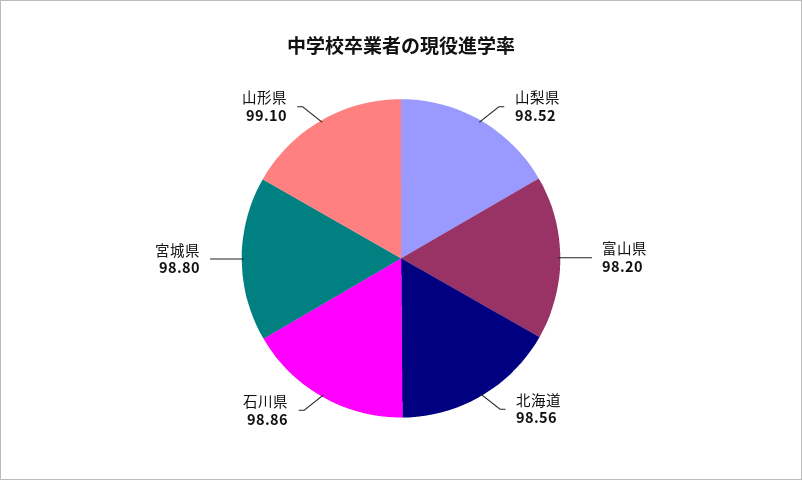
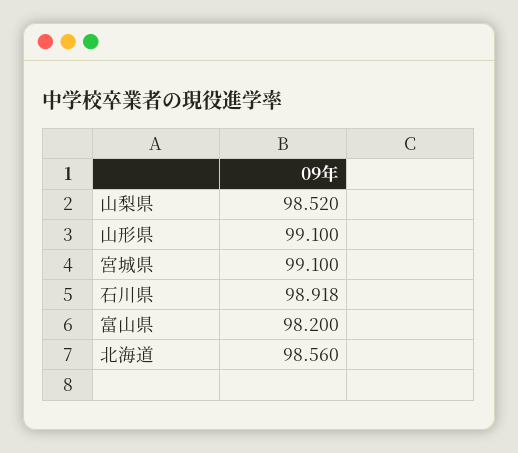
  {
    "山梨県": 98.52,
    "富山県": 98.2,
    "北海道": 98.56,
-   "石川県": 98.86,
+   "石川県": 98.918,
-   "宮城県": 98.8,
+   "宮城県": 99.1,
    "山形県": 99.1
  }

